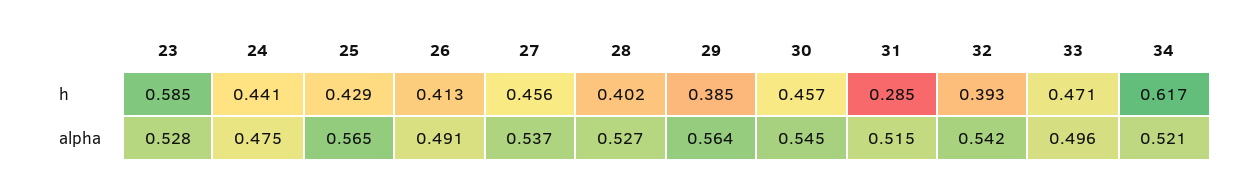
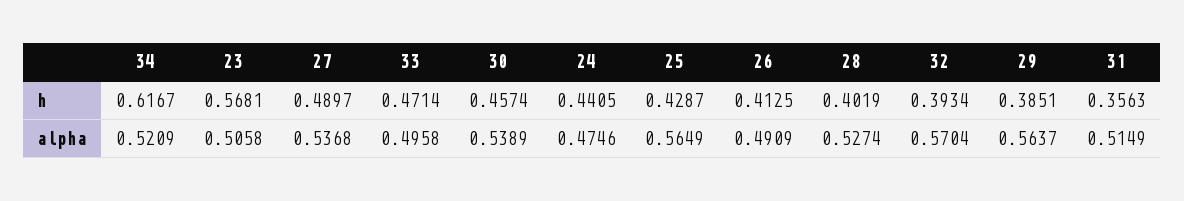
  {
    "23": {
-     "h": 0.585,
+     "h": 0.5681,
-     "alpha": 0.528
+     "alpha": 0.5058
    },
    "24": {
      "h": 0.4405,
      "alpha": 0.4746
    },
    "25": {
      "h": 0.4287,
      "alpha": 0.5649
    },
    "26": {
      "h": 0.4125,
      "alpha": 0.4909
    },
    "27": {
-     "h": 0.456,
+     "h": 0.4897,
      "alpha": 0.5368
    },
    "28": {
      "h": 0.4019,
      "alpha": 0.5274
    },
    "29": {
      "h": 0.3851,
      "alpha": 0.5637
    },
    "30": {
      "h": 0.4574,
-     "alpha": 0.545
+     "alpha": 0.5389
    },
    "31": {
-     "h": 0.285,
+     "h": 0.3563,
      "alpha": 0.5149
    },
    "32": {
      "h": 0.3934,
-     "alpha": 0.542
+     "alpha": 0.5704
    },
    "33": {
      "h": 0.4714,
      "alpha": 0.4958
    },
    "34": {
      "h": 0.6167,
      "alpha": 0.5209
    }
  }

